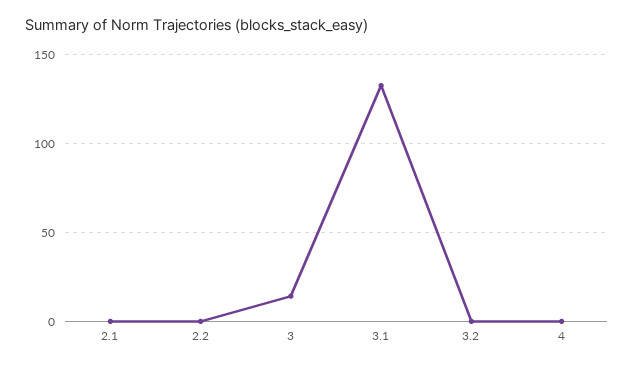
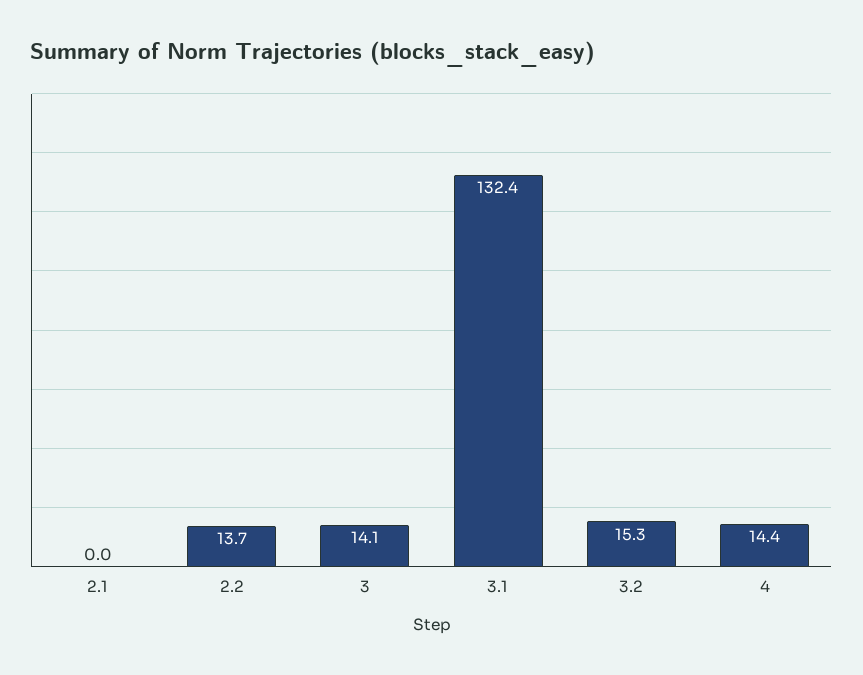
  {
    "2.1": 0,
-   "2.2": 0,
+   "2.2": 13.7,
    "3": 14.1,
    "3.1": 132.4,
-   "3.2": 0,
+   "3.2": 15.3,
-   "4": 0
+   "4": 14.4
  }

